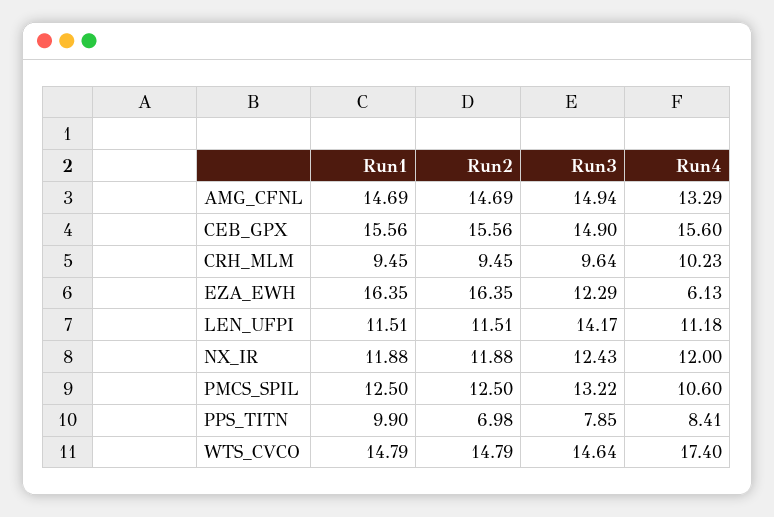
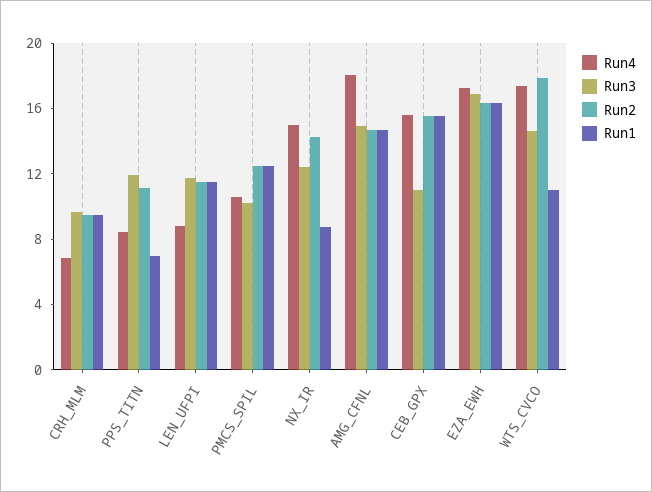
  {
    "Run1": {
      "AMG_CFNL": 14.69,
      "CEB_GPX": 15.56,
      "CRH_MLM": 9.45,
      "EZA_EWH": 16.35,
      "LEN_UFPI": 11.51,
-     "NX_IR": 11.88,
+     "NX_IR": 9,
      "PMCS_SPIL": 12.5,
-     "PPS_TITN": 9.9,
+     "PPS_TITN": 7,
-     "WTS_CVCO": 14.79
+     "WTS_CVCO": 11
    },
    "Run2": {
      "AMG_CFNL": 14.69,
      "CEB_GPX": 15.56,
      "CRH_MLM": 9.45,
      "EZA_EWH": 16.35,
      "LEN_UFPI": 11.51,
-     "NX_IR": 11.88,
+     "NX_IR": 14,
      "PMCS_SPIL": 12.5,
-     "PPS_TITN": 6.98,
+     "PPS_TITN": 11,
-     "WTS_CVCO": 14.79
+     "WTS_CVCO": 18
    },
    "Run3": {
      "AMG_CFNL": 14.94,
-     "CEB_GPX": 14.9,
+     "CEB_GPX": 11,
      "CRH_MLM": 9.64,
-     "EZA_EWH": 12.29,
+     "EZA_EWH": 17,
-     "LEN_UFPI": 14.17,
+     "LEN_UFPI": 12,
      "NX_IR": 12.43,
-     "PMCS_SPIL": 13.22,
+     "PMCS_SPIL": 10,
-     "PPS_TITN": 7.85,
+     "PPS_TITN": 12,
      "WTS_CVCO": 14.64
    },
    "Run4": {
-     "AMG_CFNL": 13.29,
+     "AMG_CFNL": 18,
      "CEB_GPX": 15.6,
-     "CRH_MLM": 10.23,
+     "CRH_MLM": 7,
-     "EZA_EWH": 6.13,
+     "EZA_EWH": 17,
-     "LEN_UFPI": 11.18,
+     "LEN_UFPI": 9,
-     "NX_IR": 12,
+     "NX_IR": 15,
      "PMCS_SPIL": 10.6,
      "PPS_TITN": 8.41,
      "WTS_CVCO": 17.4
    }
  }

